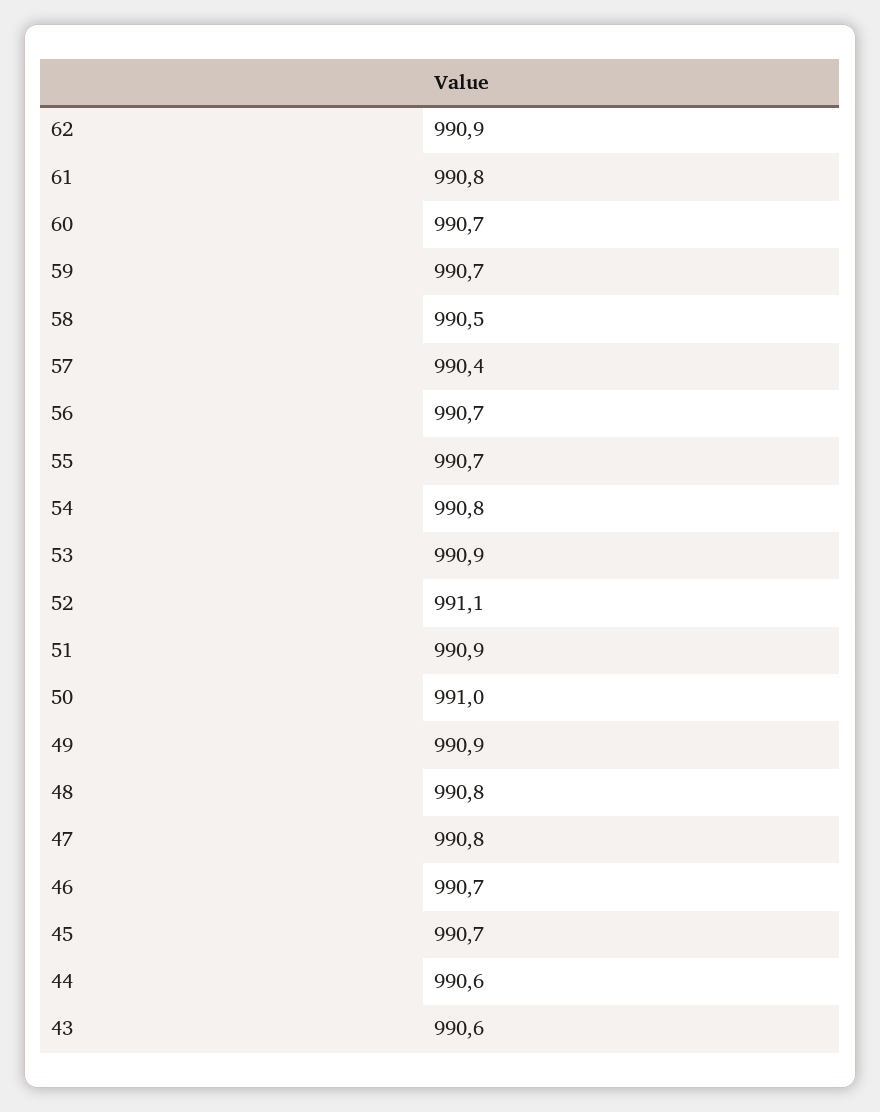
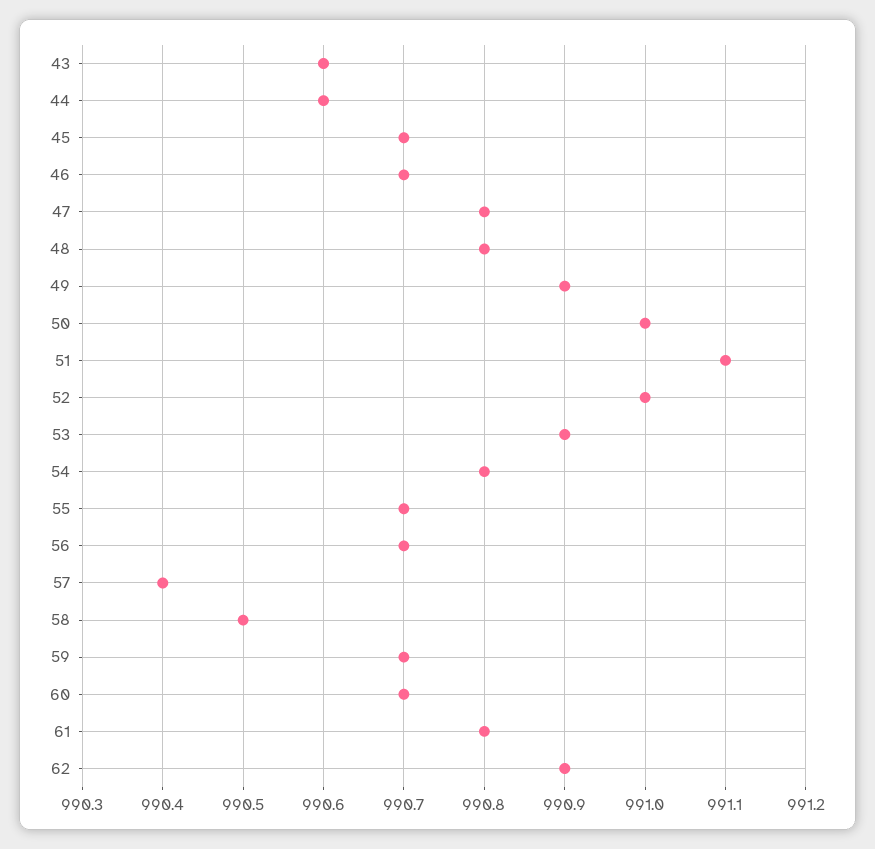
  {
    "62": 990.9,
    "61": 990.8,
    "60": 990.7,
    "59": 990.7,
    "58": 990.5,
    "57": 990.4,
    "56": 990.7,
    "55": 990.7,
    "54": 990.8,
    "53": 990.9,
-   "52": 991.1,
+   "52": 991,
-   "51": 990.9,
+   "51": 991.1,
    "50": 991,
    "49": 990.9,
    "48": 990.8,
    "47": 990.8,
    "46": 990.7,
    "45": 990.7,
    "44": 990.6,
    "43": 990.6
  }

